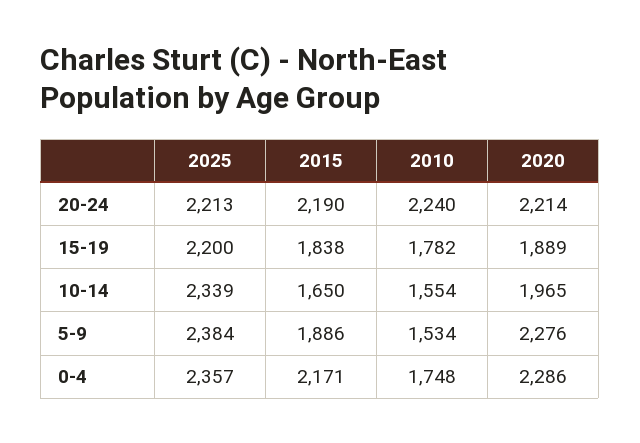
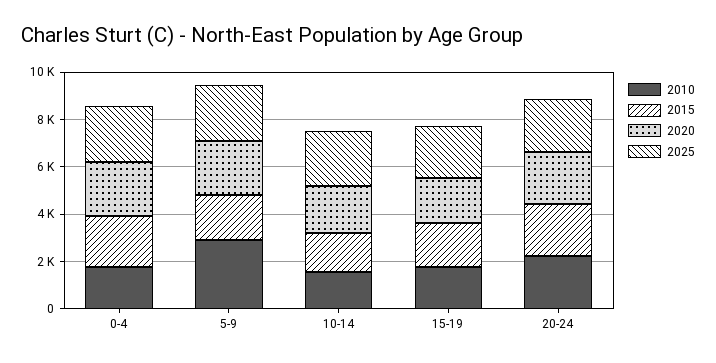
  {
    "2025": {
      "20-24": 2213,
      "15-19": 2200,
      "10-14": 2339,
      "5-9": 2384,
      "0-4": 2357
    },
    "2015": {
      "20-24": 2190,
      "15-19": 1838,
      "10-14": 1650,
      "5-9": 1886,
      "0-4": 2171
    },
    "2010": {
      "20-24": 2240,
      "15-19": 1782,
      "10-14": 1554,
-     "5-9": 1534,
+     "5-9": 3000,
      "0-4": 1748
    },
    "2020": {
      "20-24": 2214,
      "15-19": 1889,
      "10-14": 1965,
      "5-9": 2276,
      "0-4": 2286
    }
  }

